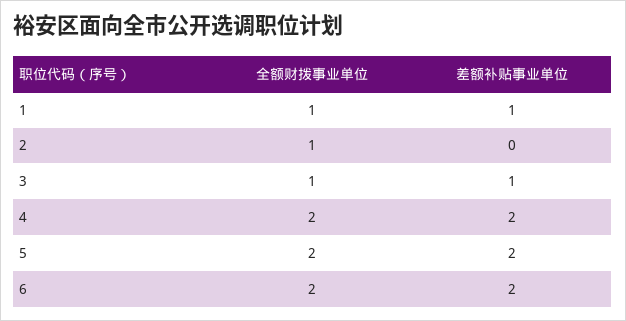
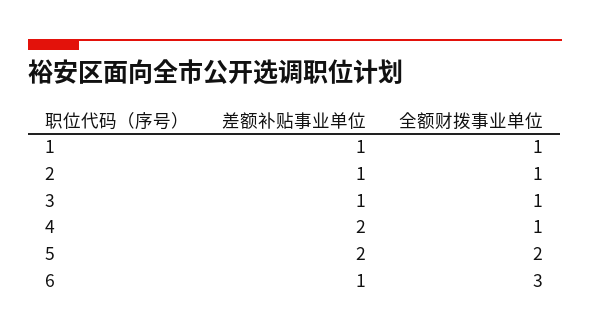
  {
    "全额财拨事业单位": {
      "1": 1,
      "2": 1,
      "3": 1,
-     "4": 2,
+     "4": 1,
      "5": 2,
-     "6": 2
+     "6": 3
    },
    "差额补贴事业单位": {
      "1": 1,
-     "2": 0,
+     "2": 1,
      "3": 1,
      "4": 2,
      "5": 2,
-     "6": 2
+     "6": 1
    }
  }

